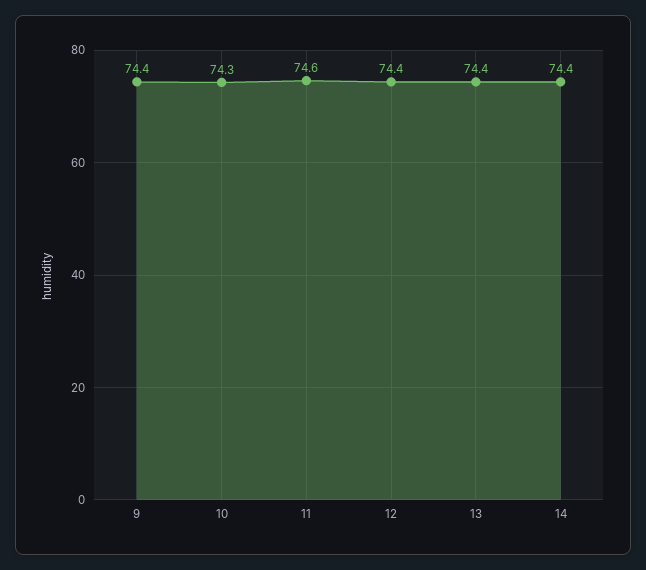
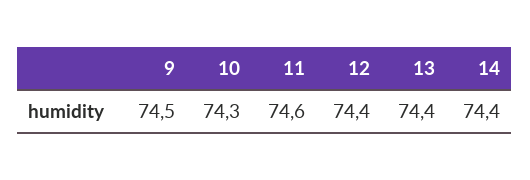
  {
-   "9": 74.4,
+   "9": 74.5,
    "10": 74.3,
    "11": 74.6,
    "12": 74.4,
    "13": 74.4,
    "14": 74.4
  }

